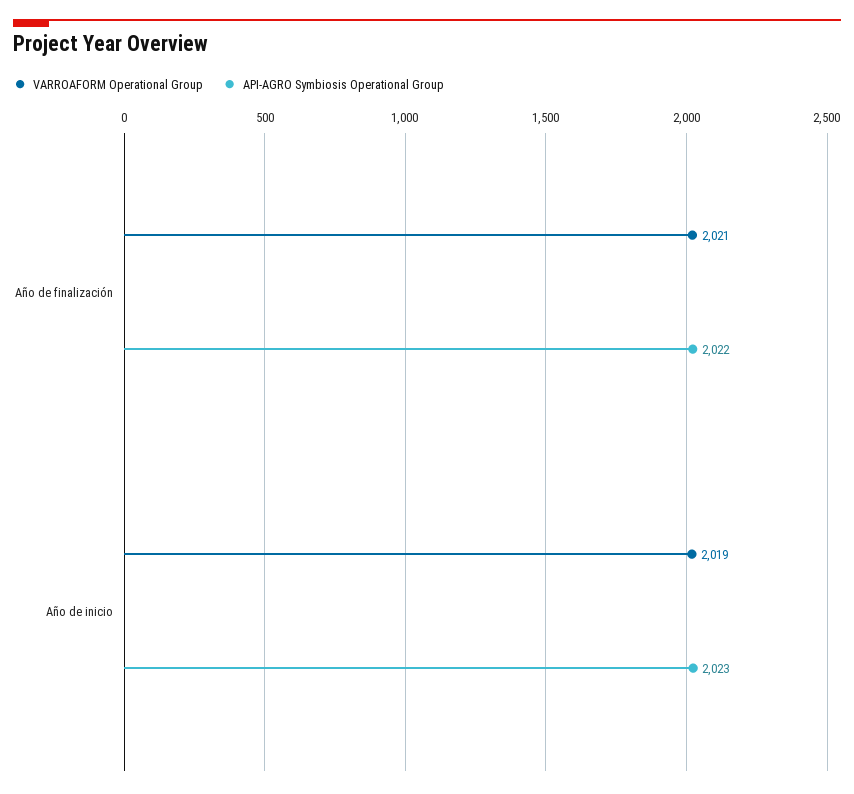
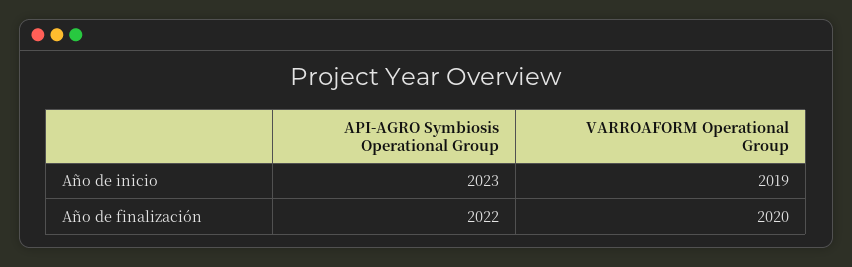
  {
    "VARROAFORM Operational Group": {
-     "Año de finalización": 2021,
+     "Año de finalización": 2020,
      "Año de inicio": 2019
    },
    "API-AGRO Symbiosis Operational Group": {
      "Año de finalización": 2022,
      "Año de inicio": 2023
    }
  }

